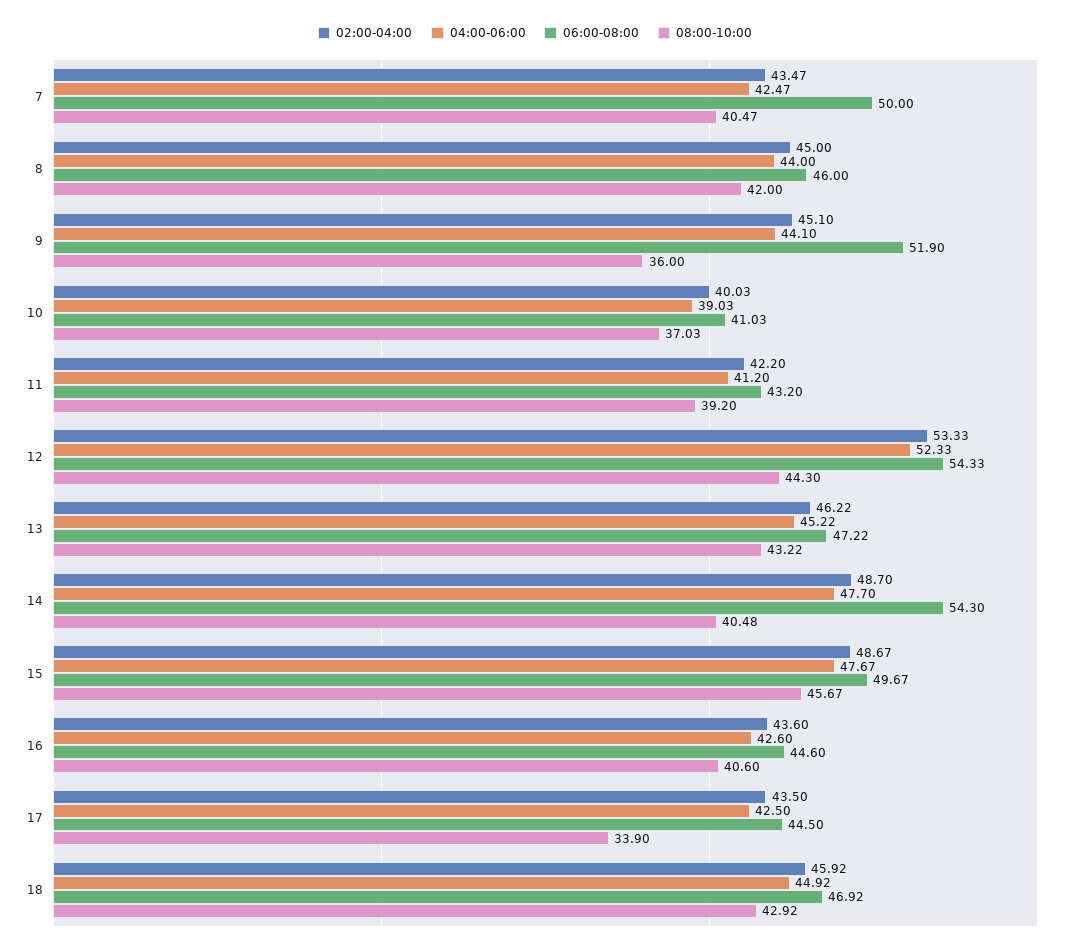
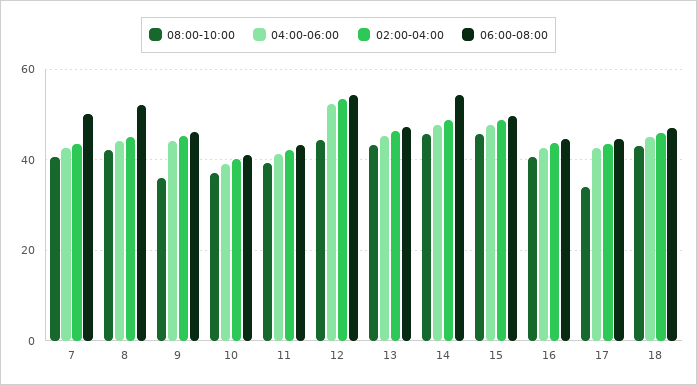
  {
    "02:00-04:00": {
      "7": 43.47,
      "8": 45,
      "9": 45.1,
      "10": 40.03,
      "11": 42.2,
      "12": 53.33,
      "13": 46.22,
      "14": 48.7,
      "15": 48.67,
      "16": 43.6,
      "17": 43.5,
      "18": 45.92
    },
    "04:00-06:00": {
      "7": 42.47,
      "8": 44,
      "9": 44.1,
      "10": 39.03,
      "11": 41.2,
      "12": 52.33,
      "13": 45.22,
      "14": 47.7,
      "15": 47.67,
      "16": 42.6,
      "17": 42.5,
      "18": 44.92
    },
    "06:00-08:00": {
      "7": 50,
-     "8": 46,
+     "8": 52,
-     "9": 51.9,
+     "9": 46,
      "10": 41.03,
      "11": 43.2,
      "12": 54.33,
      "13": 47.22,
      "14": 54.3,
      "15": 49.67,
      "16": 44.6,
      "17": 44.5,
      "18": 46.92
    },
    "08:00-10:00": {
      "7": 40.47,
      "8": 42,
      "9": 36,
      "10": 37.03,
      "11": 39.2,
      "12": 44.3,
      "13": 43.22,
-     "14": 40.48,
+     "14": 46,
      "15": 45.67,
      "16": 40.6,
      "17": 33.9,
      "18": 42.92
    }
  }

